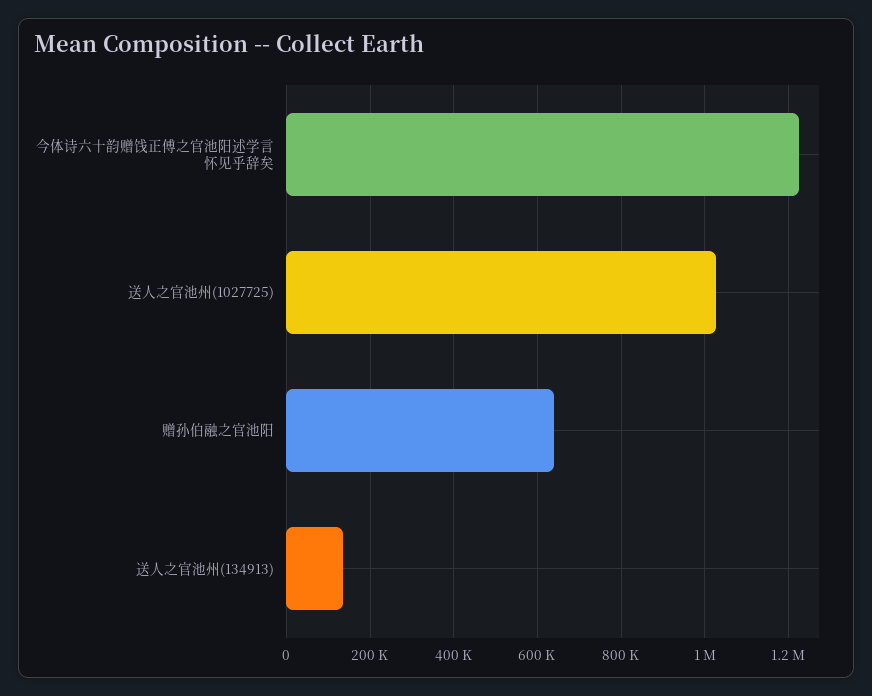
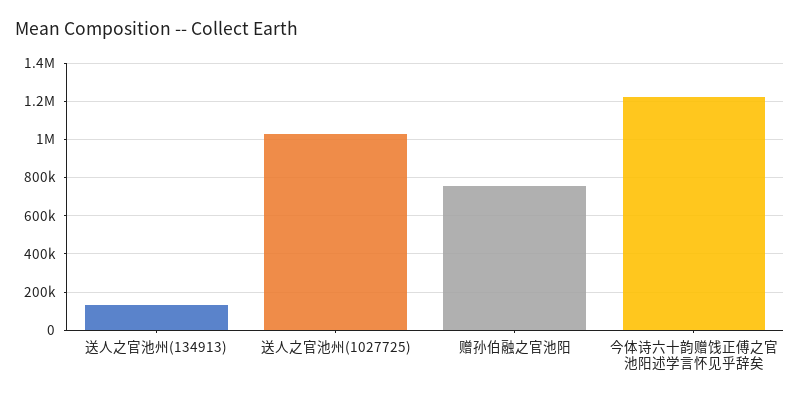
  {
    "今体诗六十韵赠饯正傅之官池阳述学言怀见乎辞矣": 1220000,
    "送人之官池州(1027725)": 1020000,
-   "赠孙伯融之官池阳": 640000,
+   "赠孙伯融之官池阳": 750000,
    "送人之官池州(134913)": 140000
  }

